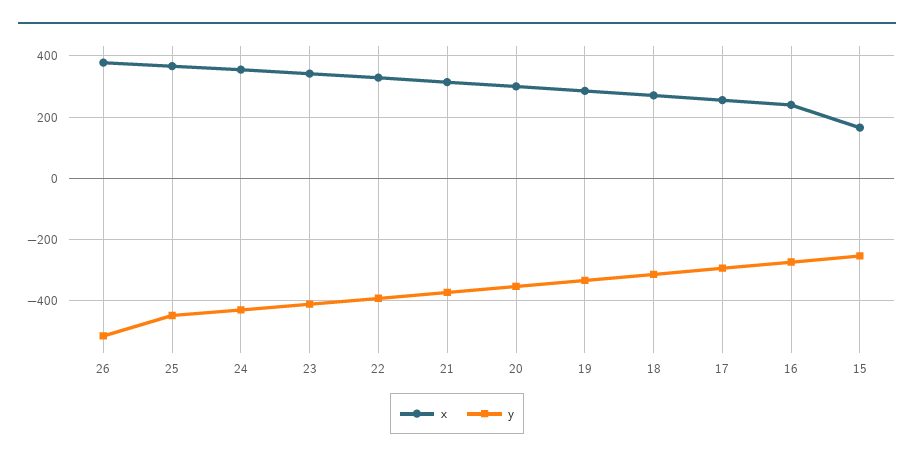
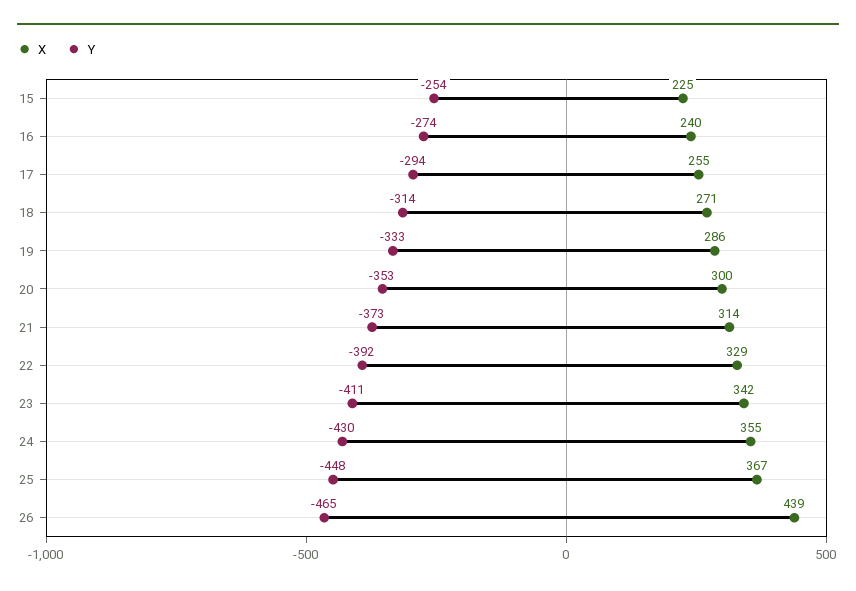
  {
    "x": {
-     "26": 380,
+     "26": 439,
      "25": 367,
      "24": 355,
      "23": 342,
      "22": 329,
      "21": 314,
      "20": 300,
      "19": 286,
      "18": 271,
      "17": 255,
      "16": 240,
-     "15": 160
+     "15": 225
    },
    "y": {
-     "26": -520,
+     "26": -465,
      "25": -448,
      "24": -430,
      "23": -411,
      "22": -392,
      "21": -373,
      "20": -353,
      "19": -333,
      "18": -314,
      "17": -294,
      "16": -274,
      "15": -254
    }
  }

